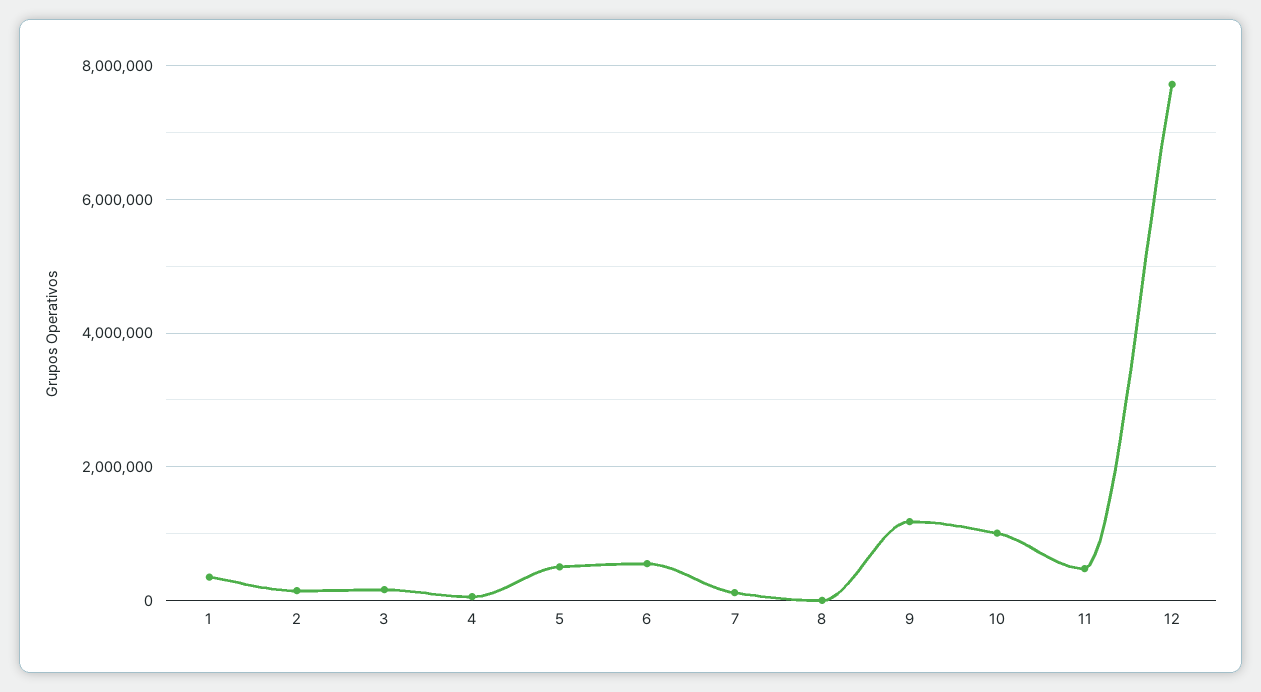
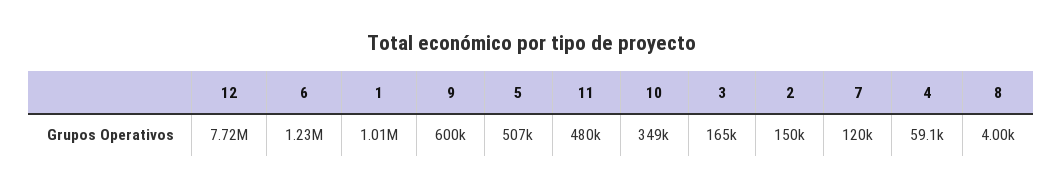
  {
-   "1": 400000,
+   "1": 1010000,
    "2": 150000,
    "3": 165000,
    "4": 59100,
    "5": 507000,
-   "6": 600000,
+   "6": 1230000,
    "7": 120000,
    "8": 4000,
-   "9": 1200000,
+   "9": 600000,
-   "10": 1000000,
+   "10": 349000,
    "11": 480000,
    "12": 7720000
  }

